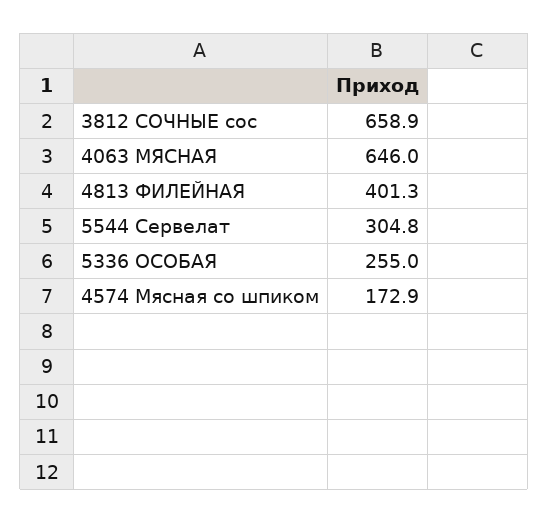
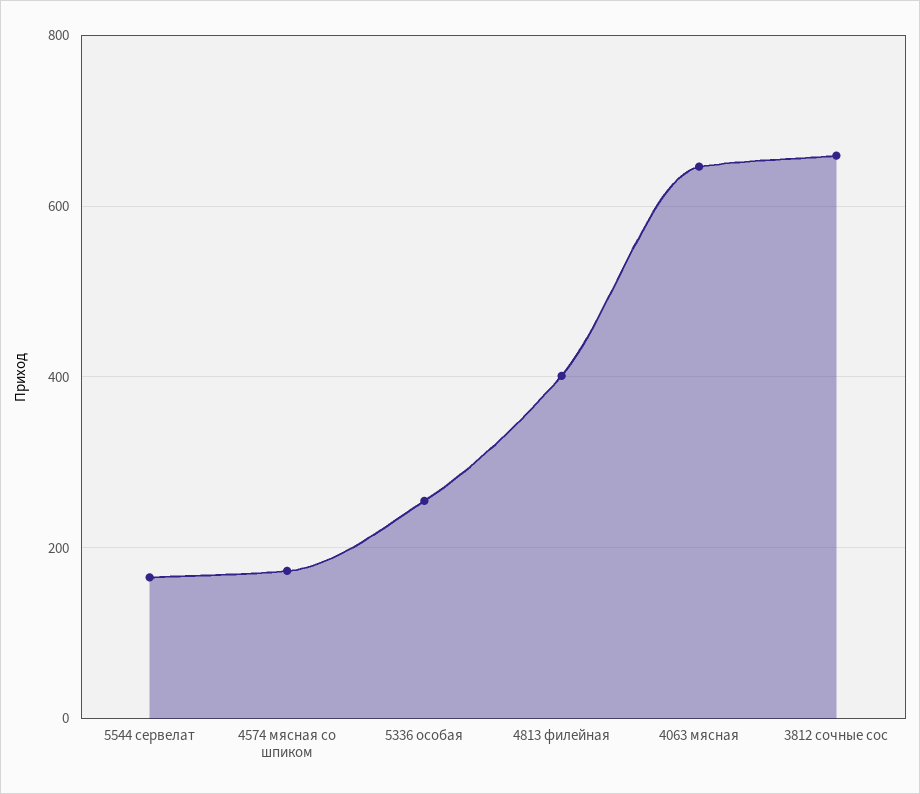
  {
    "3812 СОЧНЫЕ сос": 658.9,
    "4063 МЯСНАЯ": 646,
    "4813 ФИЛЕЙНАЯ": 401.3,
-   "5544 Сервелат": 304.8,
+   "5544 Сервелат": 160,
    "5336 ОСОБАЯ": 255,
    "4574 Мясная со шпиком": 172.9
  }

